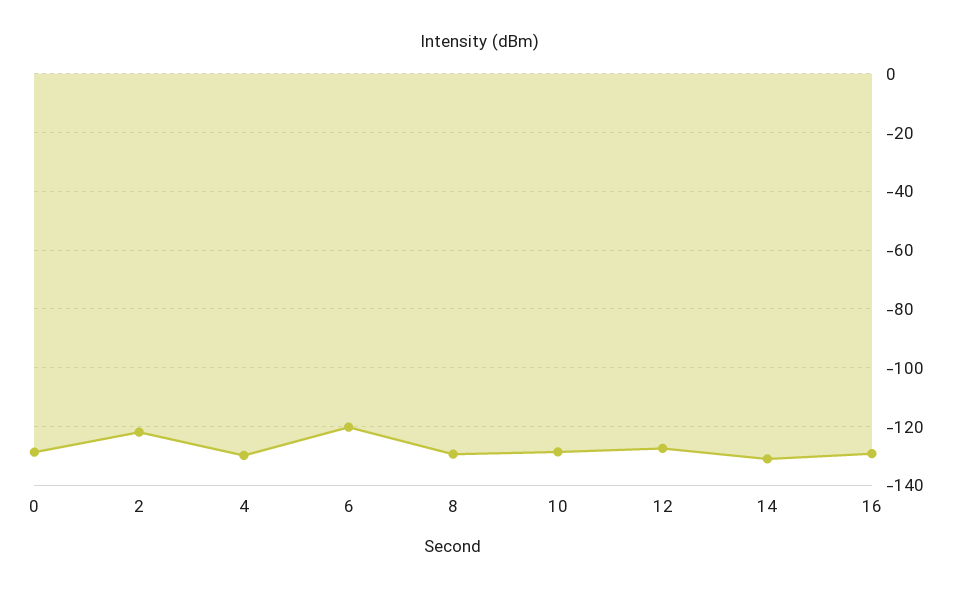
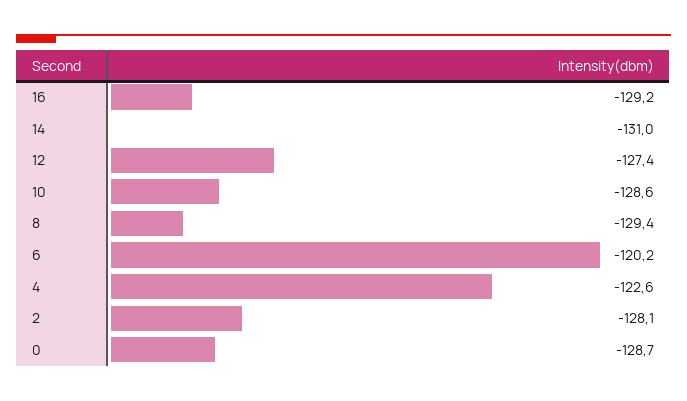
  {
    "0": -128.7,
-   "2": -122.5,
+   "2": -128.1,
-   "4": -130,
+   "4": -122.6,
    "6": -120.2,
    "8": -129.4,
    "10": -128.6,
    "12": -127.4,
    "14": -131,
    "16": -129.2
  }

